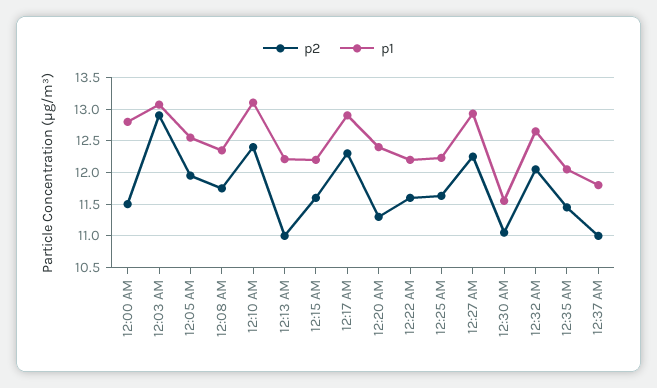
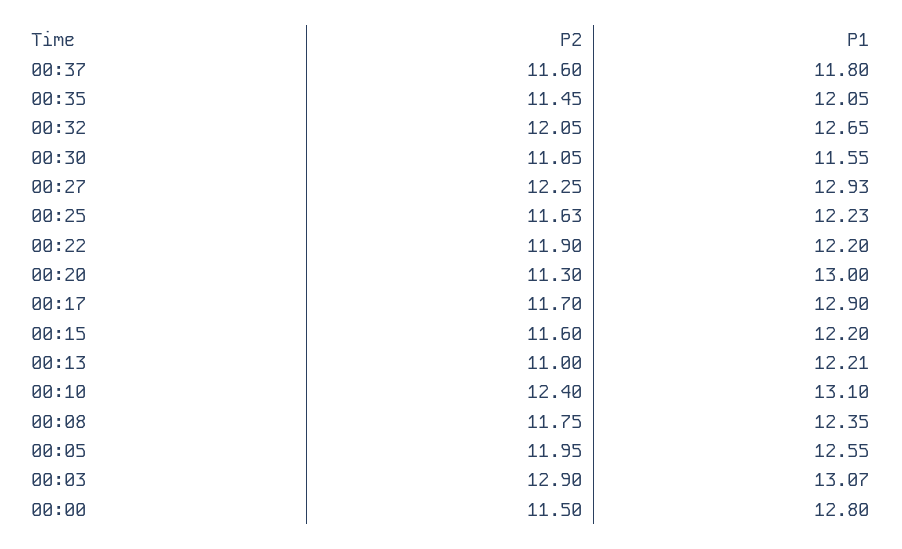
  {
    "p2": {
      "12:00 AM": 11.5,
      "12:03 AM": 12.9,
      "12:05 AM": 11.95,
      "12:08 AM": 11.75,
      "12:10 AM": 12.4,
      "12:13 AM": 11,
      "12:15 AM": 11.6,
-     "12:17 AM": 12.3,
+     "12:17 AM": 11.7,
      "12:20 AM": 11.3,
-     "12:22 AM": 11.6,
+     "12:22 AM": 11.9,
      "12:25 AM": 11.63,
      "12:27 AM": 12.25,
      "12:30 AM": 11.05,
      "12:32 AM": 12.05,
      "12:35 AM": 11.45,
-     "12:37 AM": 11
+     "12:37 AM": 11.6
    },
    "p1": {
      "12:00 AM": 12.8,
      "12:03 AM": 13.07,
      "12:05 AM": 12.55,
      "12:08 AM": 12.35,
      "12:10 AM": 13.1,
      "12:13 AM": 12.21,
      "12:15 AM": 12.2,
      "12:17 AM": 12.9,
-     "12:20 AM": 12.4,
+     "12:20 AM": 13,
      "12:22 AM": 12.2,
      "12:25 AM": 12.23,
      "12:27 AM": 12.93,
      "12:30 AM": 11.55,
      "12:32 AM": 12.65,
      "12:35 AM": 12.05,
      "12:37 AM": 11.8
    }
  }

